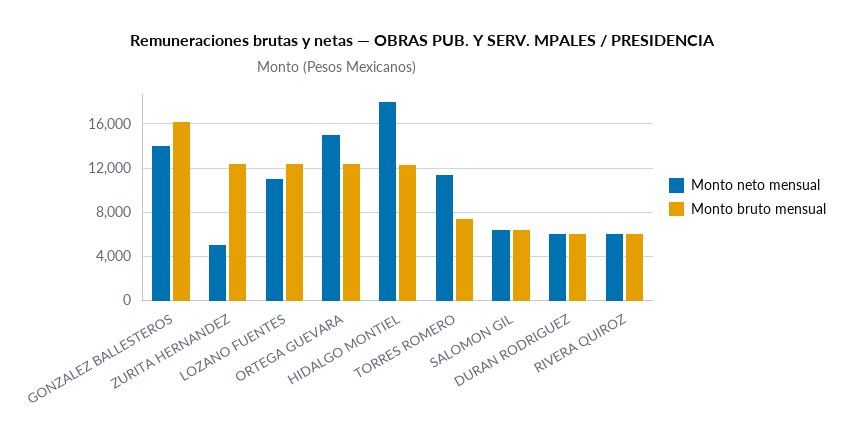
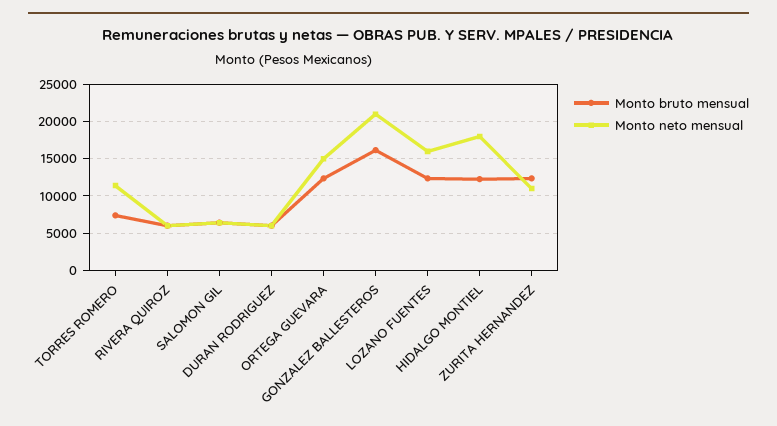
  {
    "Monto neto mensual": {
-     "GONZALEZ BALLESTEROS": 14000,
+     "GONZALEZ BALLESTEROS": 21000,
-     "ZURITA HERNANDEZ": 5000,
+     "ZURITA HERNANDEZ": 11000,
-     "LOZANO FUENTES": 11000,
+     "LOZANO FUENTES": 16000,
      "ORTEGA GUEVARA": 15000,
      "HIDALGO MONTIEL": 18000,
      "TORRES ROMERO": 11000,
      "SALOMON GIL": 6000,
      "DURAN RODRIGUEZ": 6000,
      "RIVERA QUIROZ": 6000
    },
    "Monto bruto mensual": {
      "GONZALEZ BALLESTEROS": 16000,
      "ZURITA HERNANDEZ": 12000,
      "LOZANO FUENTES": 12000,
      "ORTEGA GUEVARA": 12000,
      "HIDALGO MONTIEL": 12000,
      "TORRES ROMERO": 7000,
      "SALOMON GIL": 6000,
      "DURAN RODRIGUEZ": 6000,
      "RIVERA QUIROZ": 6000
    }
  }

